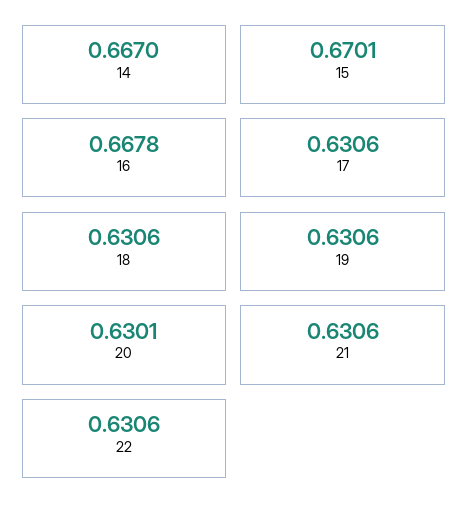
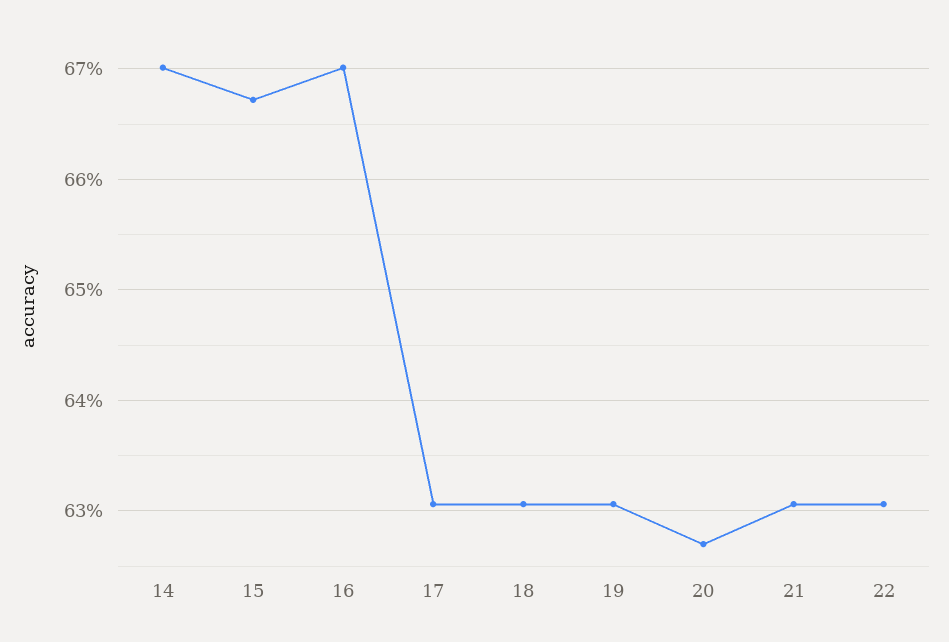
  {
-   "14": 0.667,
+   "14": 0.67,
-   "15": 0.6701,
+   "15": 0.667,
-   "16": 0.6678,
+   "16": 0.67,
    "17": 0.6306,
    "18": 0.6306,
    "19": 0.6306,
-   "20": 0.6301,
+   "20": 0.627,
    "21": 0.6306,
    "22": 0.6306
  }

